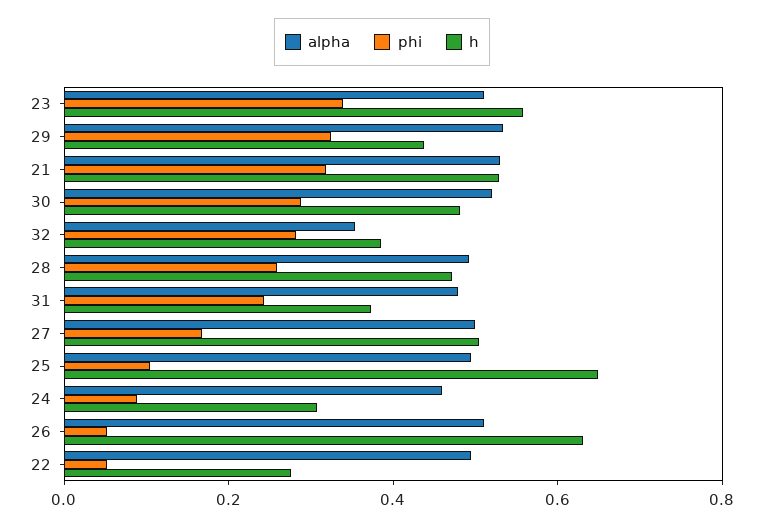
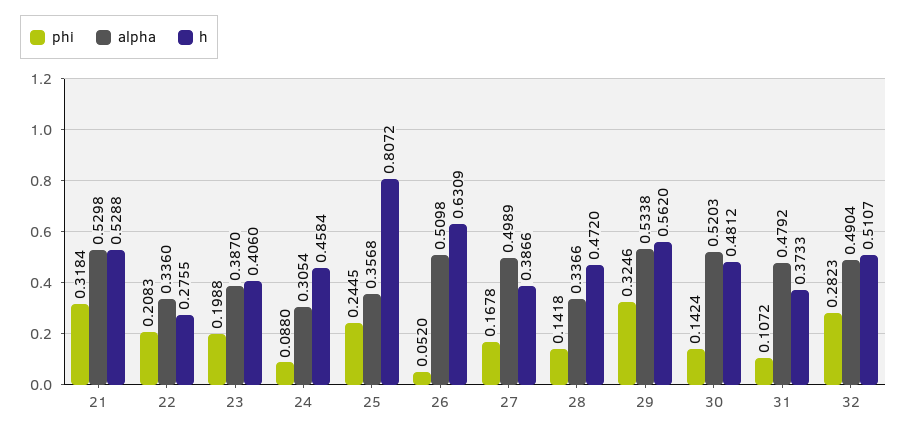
  {
    "alpha": {
-     "23": 0.5,
+     "23": 0.387,
      "29": 0.5338,
      "21": 0.5298,
      "30": 0.5203,
-     "32": 0.35,
+     "32": 0.4904,
-     "28": 0.5,
+     "28": 0.3366,
      "31": 0.4792,
      "27": 0.4989,
-     "25": 0.5,
+     "25": 0.3568,
-     "24": 0.45,
+     "24": 0.3054,
      "26": 0.5098,
-     "22": 0.5
+     "22": 0.336
    },
    "phi": {
-     "23": 0.35,
+     "23": 0.1988,
      "29": 0.3246,
      "21": 0.3184,
-     "30": 0.3,
+     "30": 0.1424,
      "32": 0.2823,
-     "28": 0.25,
+     "28": 0.1418,
-     "31": 0.25,
+     "31": 0.1072,
      "27": 0.1678,
-     "25": 0.1,
+     "25": 0.2445,
      "24": 0.088,
      "26": 0.052,
-     "22": 0.05
+     "22": 0.2083
    },
    "h": {
-     "23": 0.55,
+     "23": 0.406,
-     "29": 0.45,
+     "29": 0.562,
      "21": 0.5288,
      "30": 0.4812,
-     "32": 0.4,
+     "32": 0.5107,
      "28": 0.472,
      "31": 0.3733,
-     "27": 0.5,
+     "27": 0.3866,
-     "25": 0.65,
+     "25": 0.8072,
-     "24": 0.3,
+     "24": 0.4584,
      "26": 0.6309,
      "22": 0.2755
    }
  }

